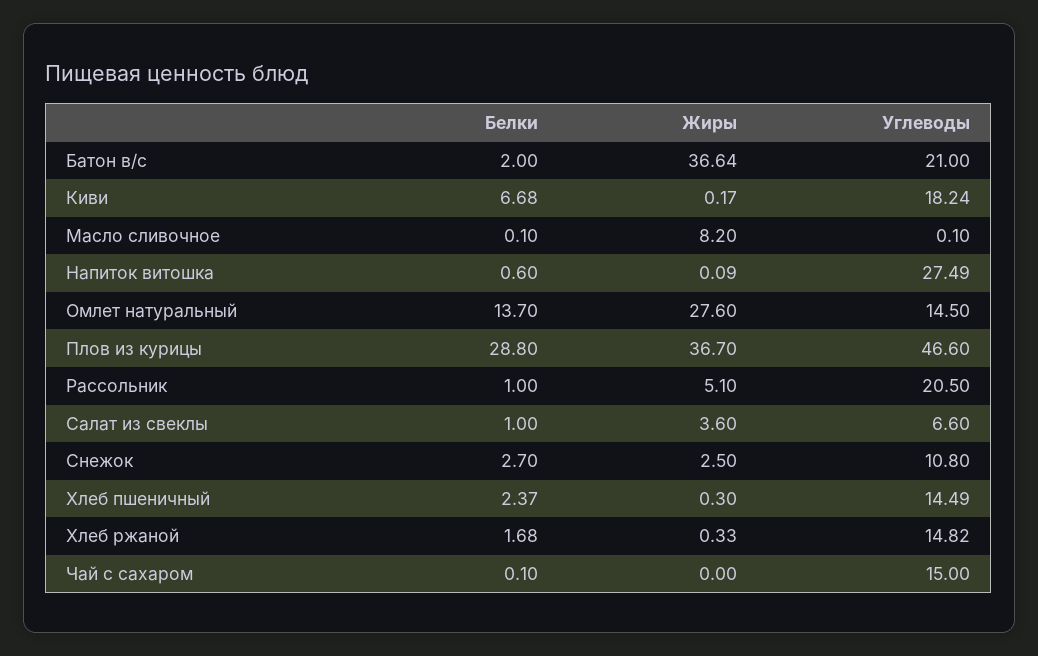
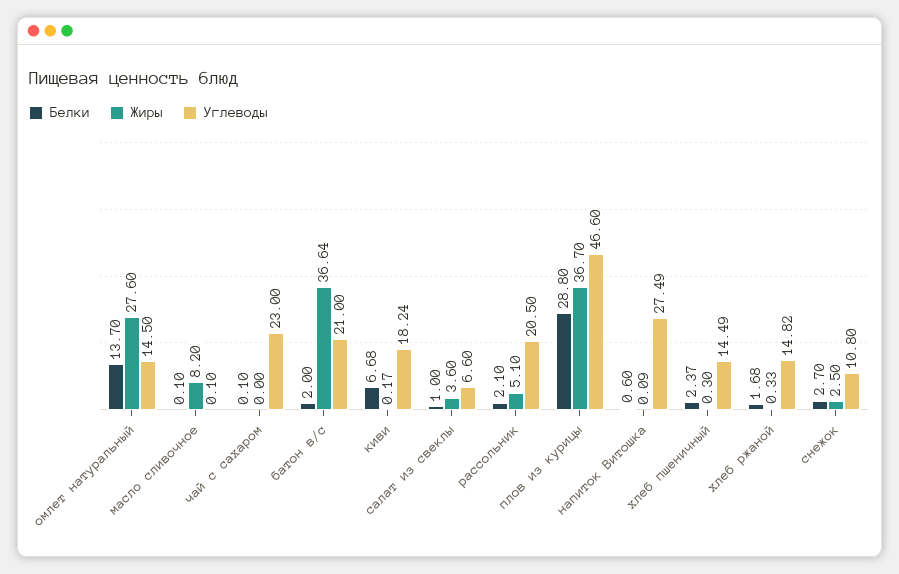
  {
    "Белки": {
      "Батон в/с": 2,
      "Киви": 6.68,
      "Масло сливочное": 0.1,
      "Напиток витошка": 0.6,
      "Омлет натуральный": 13.7,
      "Плов из курицы": 28.8,
-     "Рассольник": 1,
+     "Рассольник": 2.1,
      "Салат из свеклы": 1,
      "Снежок": 2.7,
      "Хлеб пшеничный": 2.37,
      "Хлеб ржаной": 1.68,
      "Чай с сахаром": 0.1
    },
    "Жиры": {
      "Батон в/с": 36.64,
      "Киви": 0.17,
      "Масло сливочное": 8.2,
      "Напиток витошка": 0.09,
      "Омлет натуральный": 27.6,
      "Плов из курицы": 36.7,
      "Рассольник": 5.1,
      "Салат из свеклы": 3.6,
      "Снежок": 2.5,
      "Хлеб пшеничный": 0.3,
      "Хлеб ржаной": 0.33,
      "Чай с сахаром": 0
    },
    "Углеводы": {
      "Батон в/с": 21,
      "Киви": 18.24,
      "Масло сливочное": 0.1,
      "Напиток витошка": 27.49,
      "Омлет натуральный": 14.5,
      "Плов из курицы": 46.6,
      "Рассольник": 20.5,
      "Салат из свеклы": 6.6,
      "Снежок": 10.8,
      "Хлеб пшеничный": 14.49,
      "Хлеб ржаной": 14.82,
-     "Чай с сахаром": 15
+     "Чай с сахаром": 23
    }
  }

